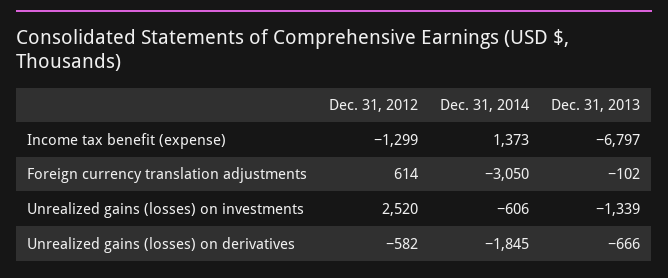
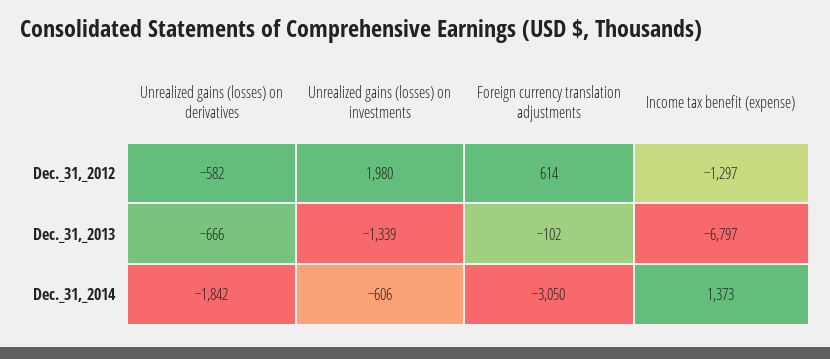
  {
    "Dec. 31, 2012": {
-     "Income tax benefit (expense)": -1299,
+     "Income tax benefit (expense)": -1297,
      "Foreign currency translation adjustments": 614,
-     "Unrealized gains (losses) on investments": 2520,
+     "Unrealized gains (losses) on investments": 1980,
      "Unrealized gains (losses) on derivatives": -582
    },
    "Dec. 31, 2014": {
      "Income tax benefit (expense)": 1373,
      "Foreign currency translation adjustments": -3050,
      "Unrealized gains (losses) on investments": -606,
-     "Unrealized gains (losses) on derivatives": -1845
+     "Unrealized gains (losses) on derivatives": -1842
    },
    "Dec. 31, 2013": {
      "Income tax benefit (expense)": -6797,
      "Foreign currency translation adjustments": -102,
      "Unrealized gains (losses) on investments": -1339,
      "Unrealized gains (losses) on derivatives": -666
    }
  }

